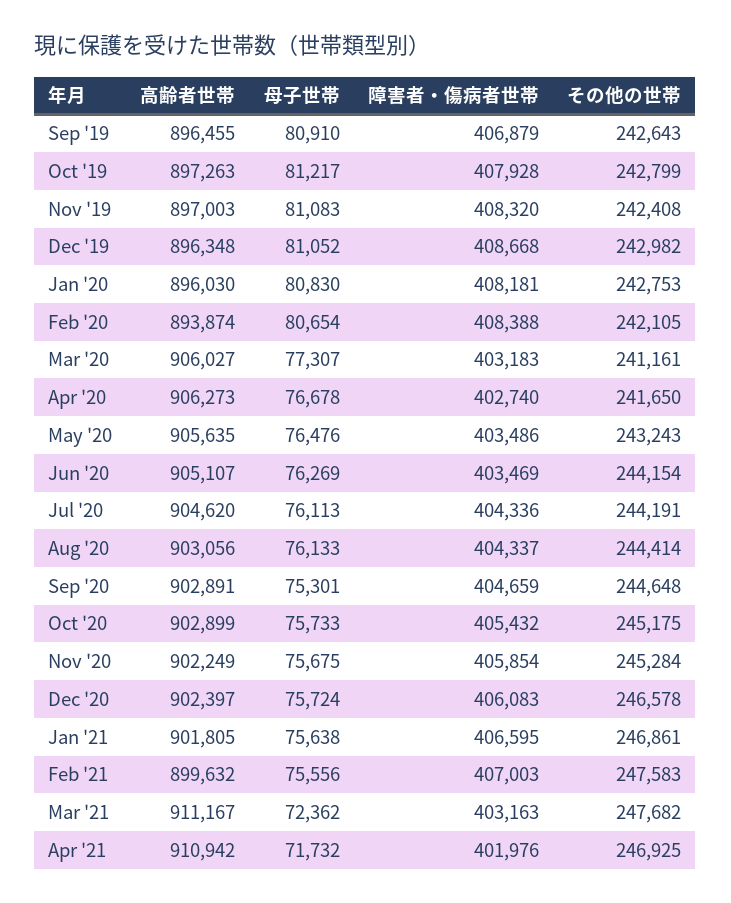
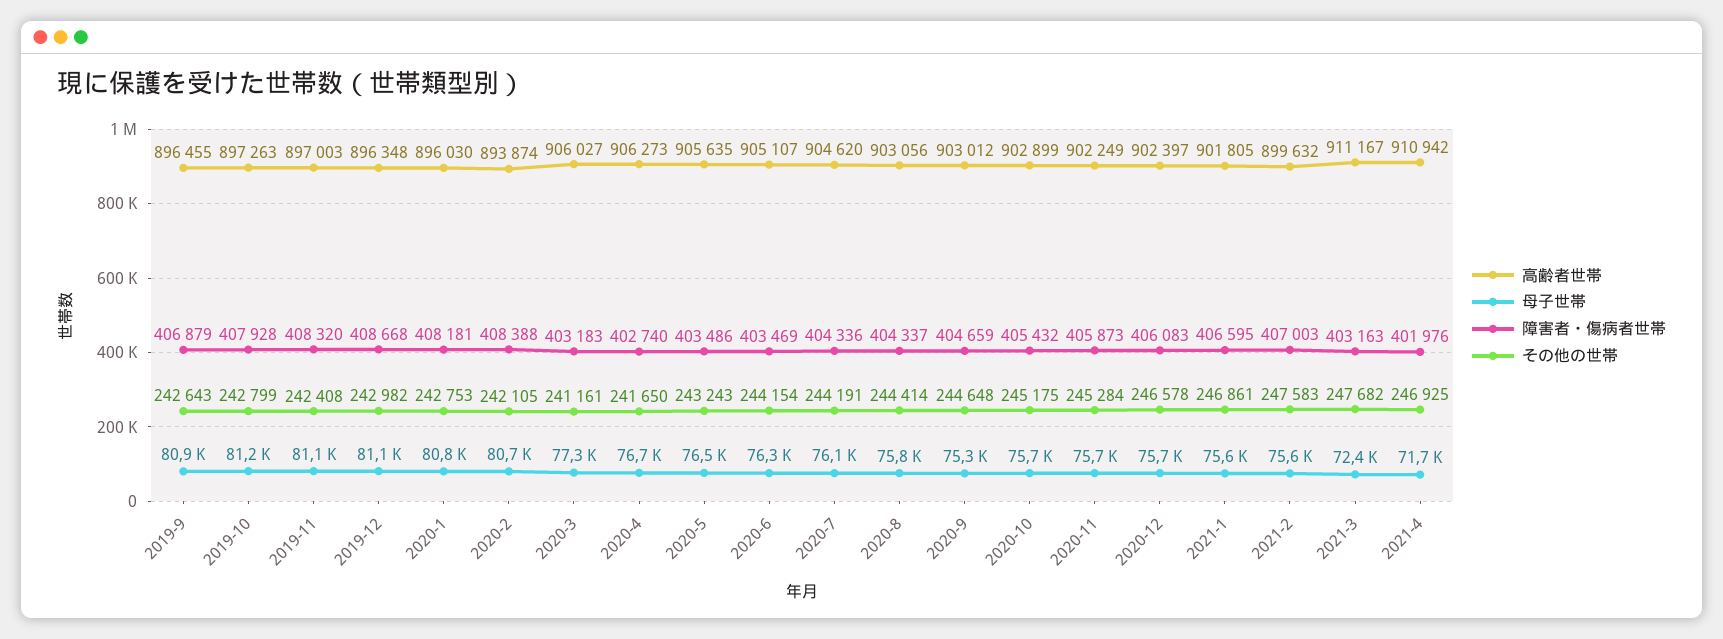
  {
    "高齢者世帯": {
      "Sep '19": 896455,
      "Oct '19": 897263,
      "Nov '19": 897003,
      "Dec '19": 896348,
      "Jan '20": 896030,
      "Feb '20": 893874,
      "Mar '20": 906027,
      "Apr '20": 906273,
      "May '20": 905635,
      "Jun '20": 905107,
      "Jul '20": 904620,
      "Aug '20": 903056,
-     "Sep '20": 902891,
+     "Sep '20": 903012,
      "Oct '20": 902899,
      "Nov '20": 902249,
      "Dec '20": 902397,
      "Jan '21": 901805,
      "Feb '21": 899632,
      "Mar '21": 911167,
      "Apr '21": 910942
    },
    "母子世帯": {
      "Sep '19": 80910,
      "Oct '19": 81217,
      "Nov '19": 81083,
      "Dec '19": 81052,
      "Jan '20": 80830,
      "Feb '20": 80654,
      "Mar '20": 77307,
      "Apr '20": 76678,
      "May '20": 76476,
      "Jun '20": 76269,
      "Jul '20": 76113,
-     "Aug '20": 76133,
+     "Aug '20": 75800,
      "Sep '20": 75301,
      "Oct '20": 75733,
      "Nov '20": 75675,
      "Dec '20": 75724,
      "Jan '21": 75638,
      "Feb '21": 75556,
      "Mar '21": 72362,
      "Apr '21": 71732
    },
    "障害者・傷病者世帯": {
      "Sep '19": 406879,
      "Oct '19": 407928,
      "Nov '19": 408320,
      "Dec '19": 408668,
      "Jan '20": 408181,
      "Feb '20": 408388,
      "Mar '20": 403183,
      "Apr '20": 402740,
      "May '20": 403486,
      "Jun '20": 403469,
      "Jul '20": 404336,
      "Aug '20": 404337,
      "Sep '20": 404659,
      "Oct '20": 405432,
-     "Nov '20": 405854,
+     "Nov '20": 405873,
      "Dec '20": 406083,
      "Jan '21": 406595,
      "Feb '21": 407003,
      "Mar '21": 403163,
      "Apr '21": 401976
    },
    "その他の世帯": {
      "Sep '19": 242643,
      "Oct '19": 242799,
      "Nov '19": 242408,
      "Dec '19": 242982,
      "Jan '20": 242753,
      "Feb '20": 242105,
      "Mar '20": 241161,
      "Apr '20": 241650,
      "May '20": 243243,
      "Jun '20": 244154,
      "Jul '20": 244191,
      "Aug '20": 244414,
      "Sep '20": 244648,
      "Oct '20": 245175,
      "Nov '20": 245284,
      "Dec '20": 246578,
      "Jan '21": 246861,
      "Feb '21": 247583,
      "Mar '21": 247682,
      "Apr '21": 246925
    }
  }

